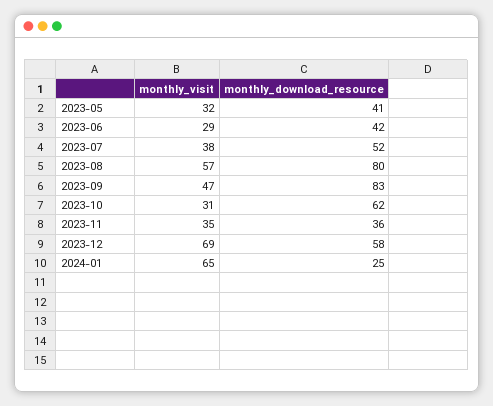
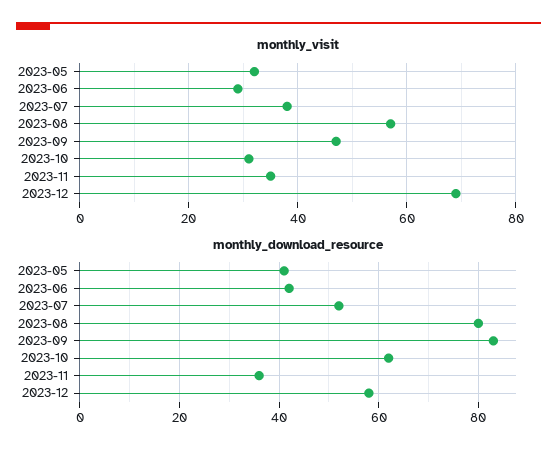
  {
    "monthly_visit": {
      "2023-05": 32,
      "2023-06": 29,
      "2023-07": 38,
      "2023-08": 57,
      "2023-09": 47,
      "2023-10": 31,
      "2023-11": 35,
-     "2023-12": 69,
+     "2023-12": 69
-     "2024-01": 65
    },
    "monthly_download_resource": {
      "2023-05": 41,
      "2023-06": 42,
      "2023-07": 52,
      "2023-08": 80,
      "2023-09": 83,
      "2023-10": 62,
      "2023-11": 36,
-     "2023-12": 58,
+     "2023-12": 58
-     "2024-01": 25
    }
  }

